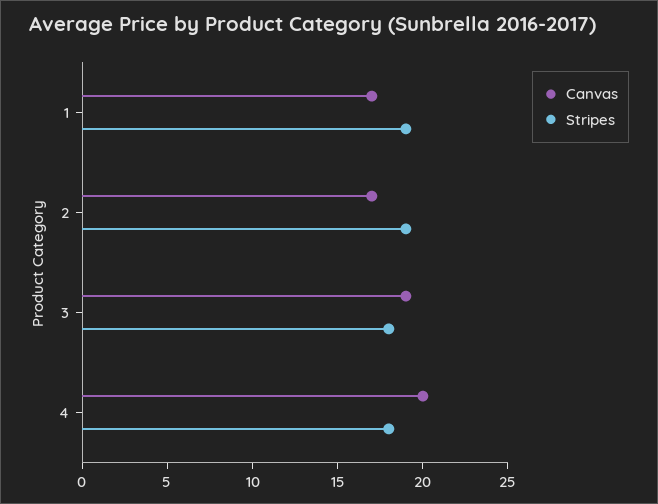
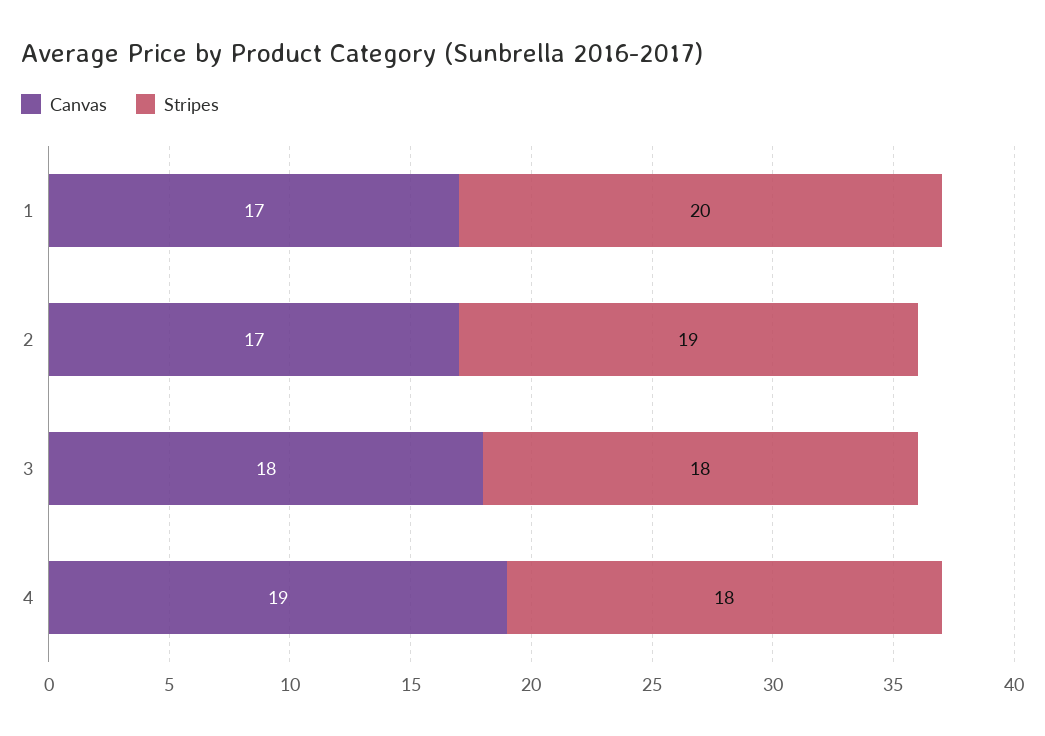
  {
    "Canvas": {
      "1": 17,
      "2": 17,
-     "3": 19,
+     "3": 18,
-     "4": 20
+     "4": 19
    },
    "Stripes": {
-     "1": 19,
+     "1": 20,
      "2": 19,
      "3": 18,
      "4": 18
    }
  }

